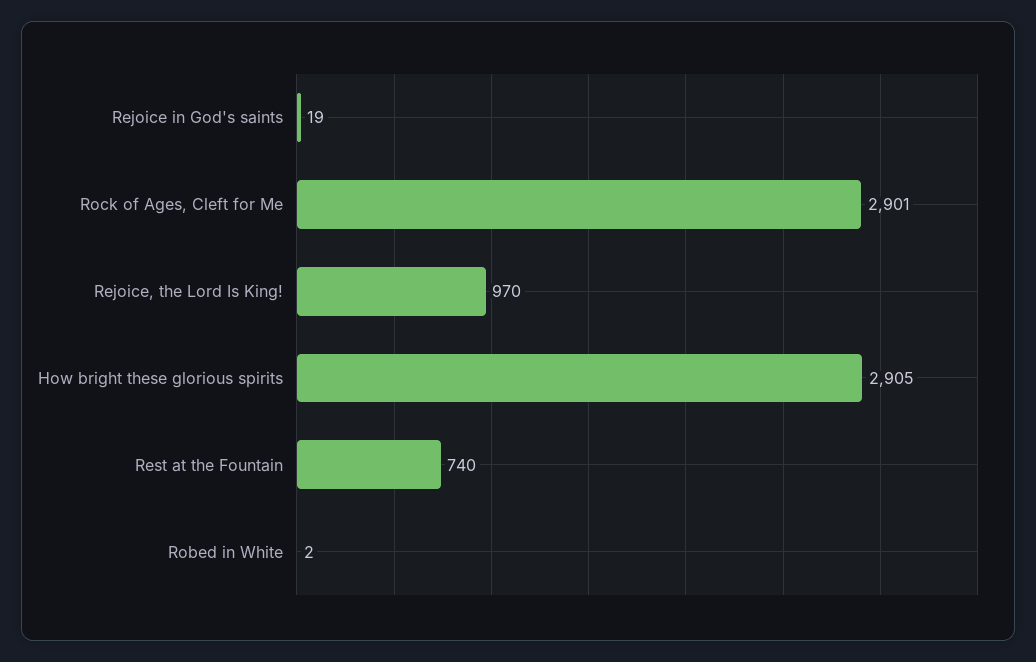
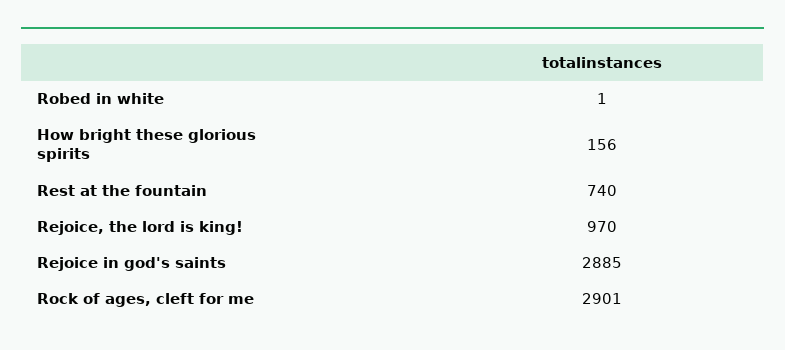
  {
-   "Rejoice in God's saints": 19,
+   "Rejoice in God's saints": 2885,
    "Rock of Ages, Cleft for Me": 2901,
    "Rejoice, the Lord Is King!": 970,
-   "How bright these glorious spirits": 2905,
+   "How bright these glorious spirits": 156,
    "Rest at the Fountain": 740,
-   "Robed in White": 2
+   "Robed in White": 1
  }

